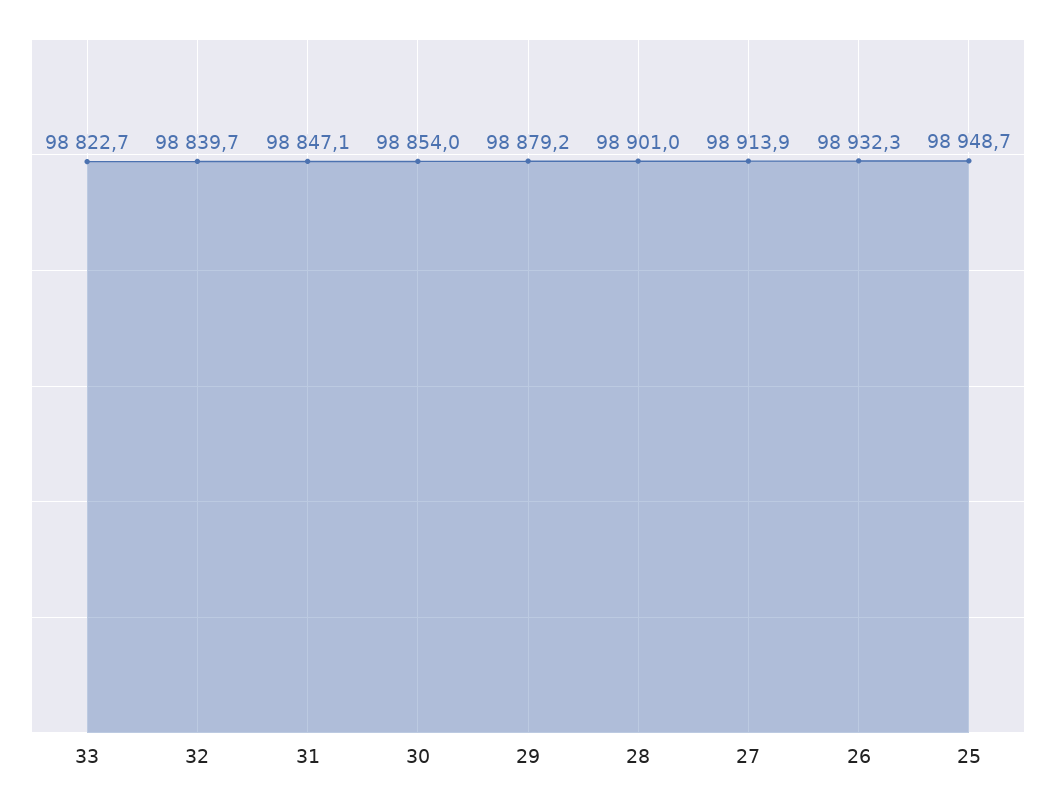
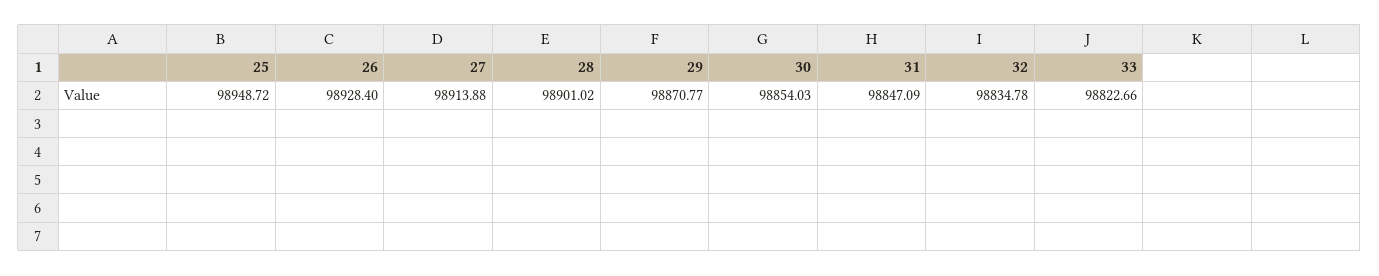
  {
    "33": 98822.66,
-   "32": 98839.7,
+   "32": 98834.78,
    "31": 98847.09,
    "30": 98854.03,
-   "29": 98879.2,
+   "29": 98870.77,
    "28": 98901.02,
    "27": 98913.88,
-   "26": 98932.3,
+   "26": 98928.4,
    "25": 98948.72
  }

